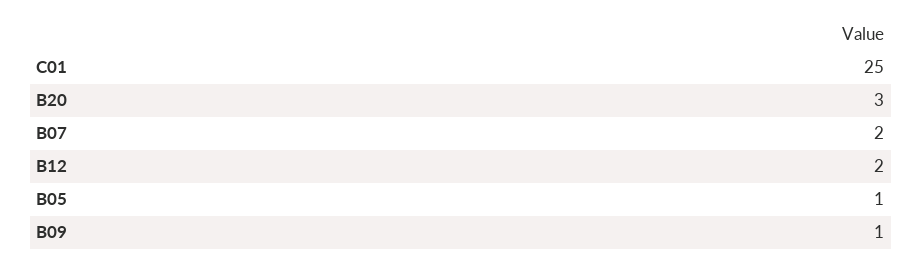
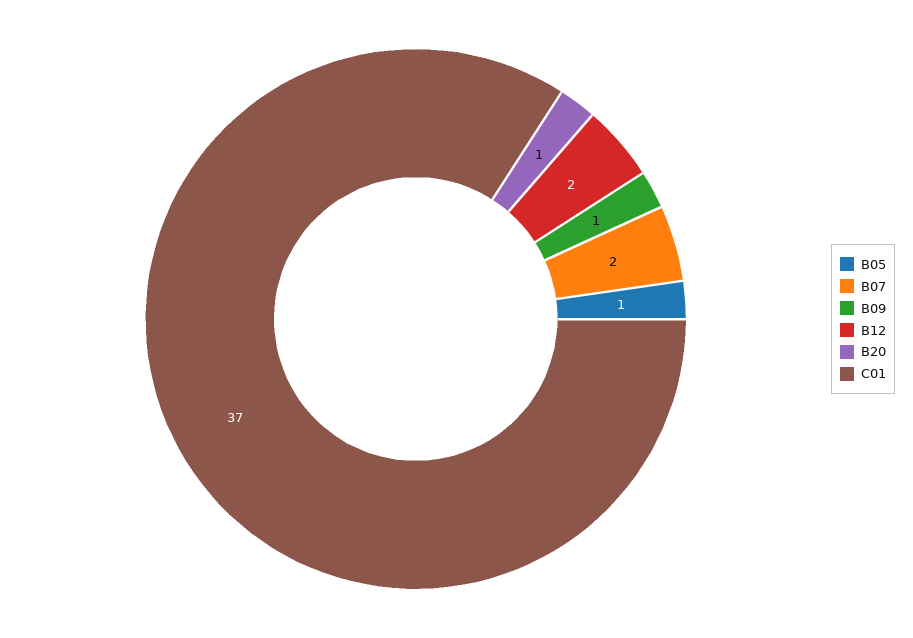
  {
-   "C01": 25,
+   "C01": 37,
-   "B20": 3,
+   "B20": 1,
    "B07": 2,
    "B12": 2,
    "B05": 1,
    "B09": 1
  }

